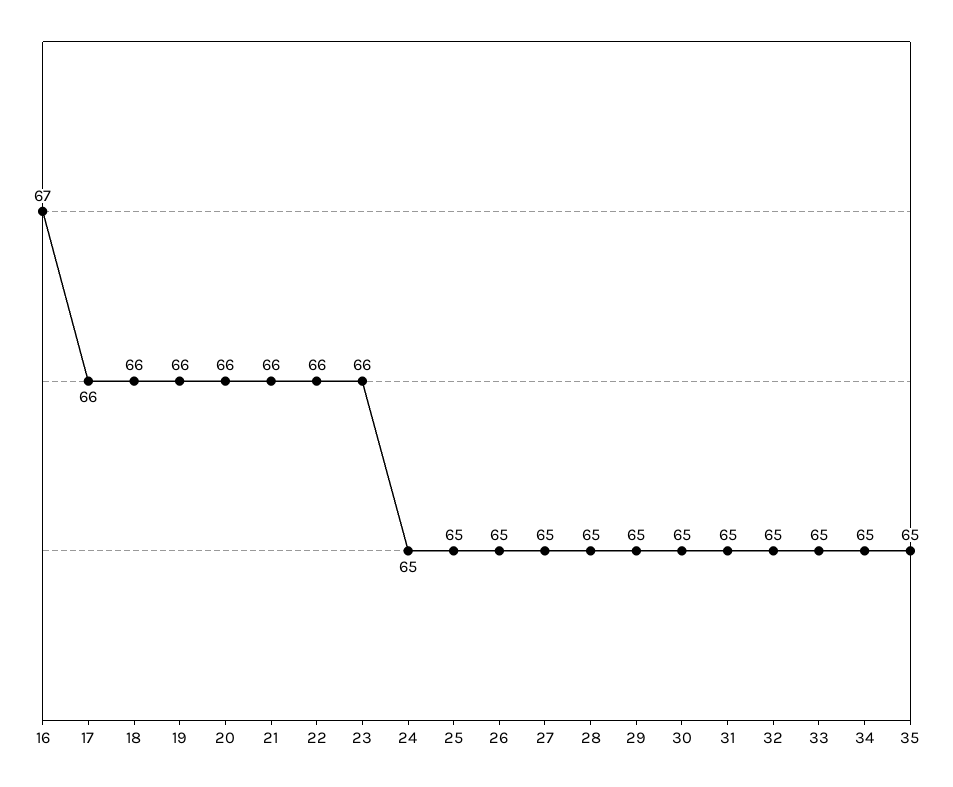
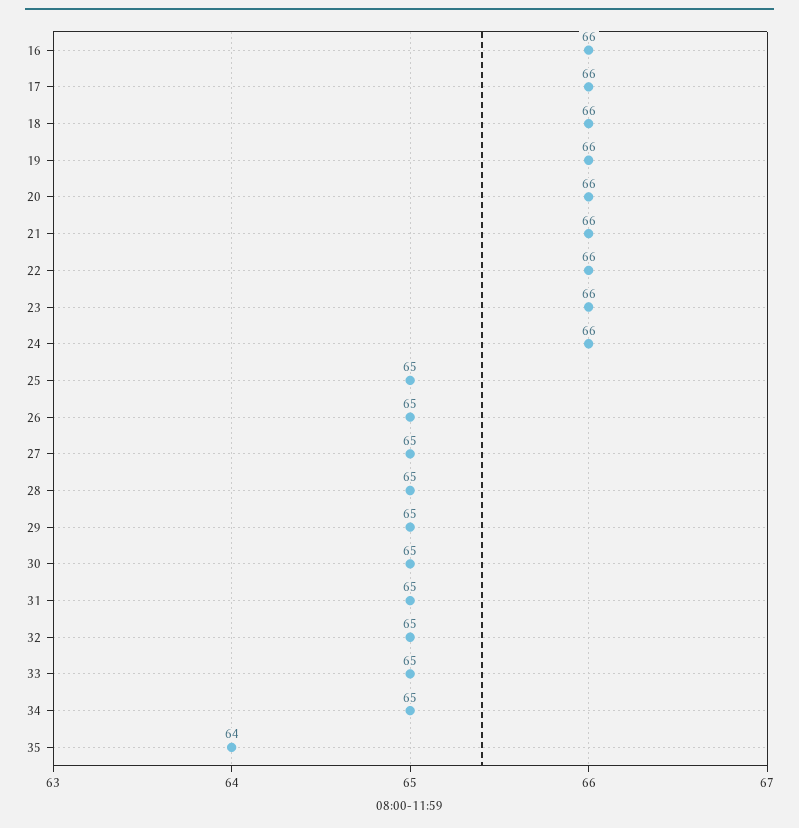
  {
-   "16": 67,
+   "16": 66,
    "17": 66,
    "18": 66,
    "19": 66,
    "20": 66,
    "21": 66,
    "22": 66,
    "23": 66,
-   "24": 65,
+   "24": 66,
    "25": 65,
    "26": 65,
    "27": 65,
    "28": 65,
    "29": 65,
    "30": 65,
    "31": 65,
    "32": 65,
    "33": 65,
    "34": 65,
-   "35": 65
+   "35": 64
  }

